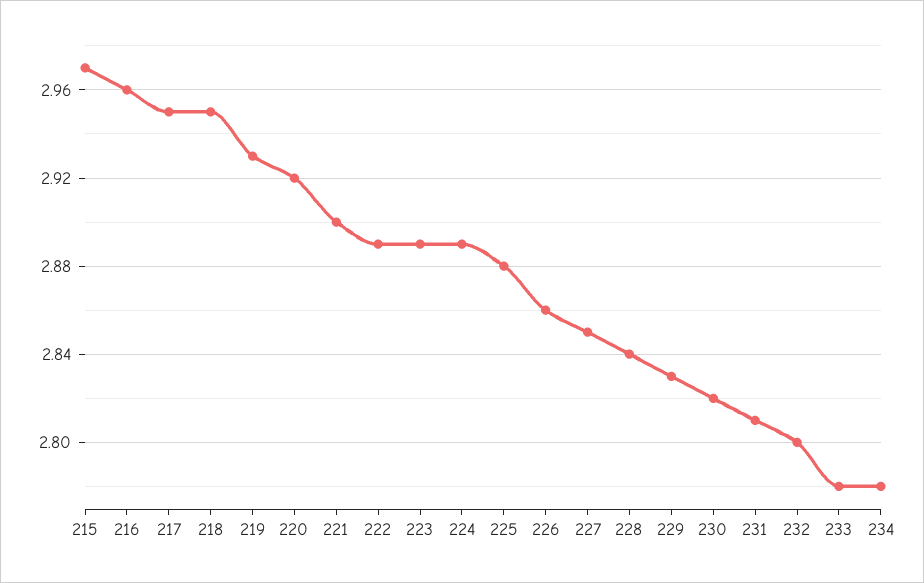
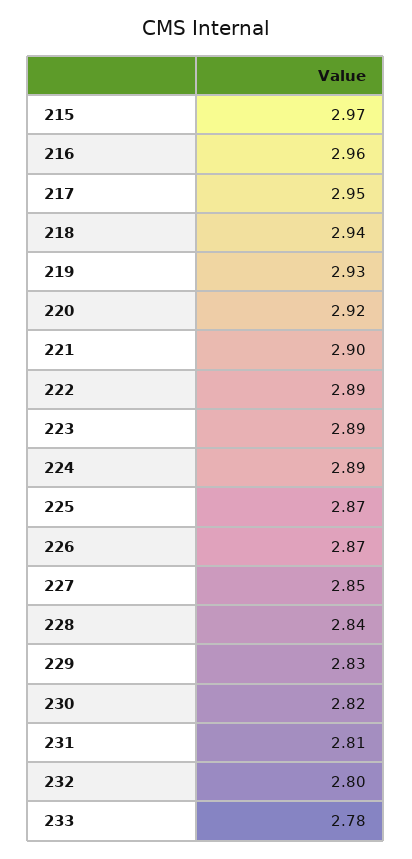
  {
    "215": 2.97,
    "216": 2.96,
    "217": 2.95,
-   "218": 2.95,
+   "218": 2.94,
    "219": 2.93,
    "220": 2.92,
    "221": 2.9,
    "222": 2.89,
    "223": 2.89,
    "224": 2.89,
-   "225": 2.88,
+   "225": 2.87,
-   "226": 2.86,
+   "226": 2.87,
    "227": 2.85,
    "228": 2.84,
    "229": 2.83,
    "230": 2.82,
    "231": 2.81,
    "232": 2.8,
-   "233": 2.78,
+   "233": 2.78
-   "234": 2.78
  }

